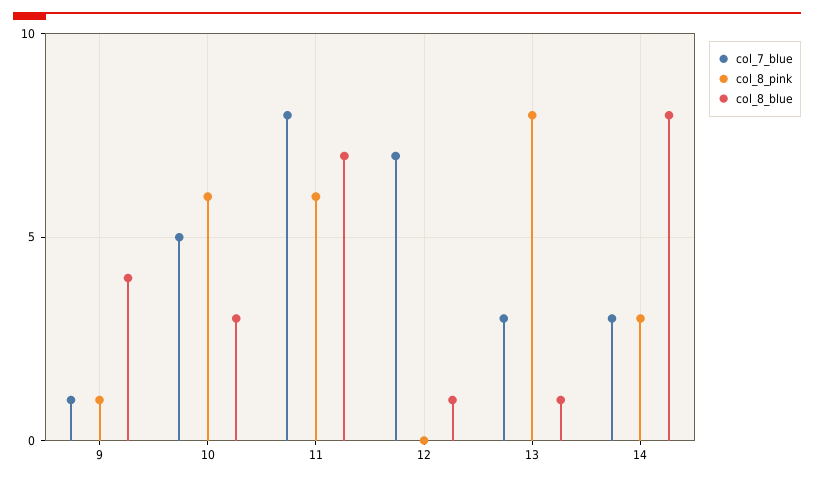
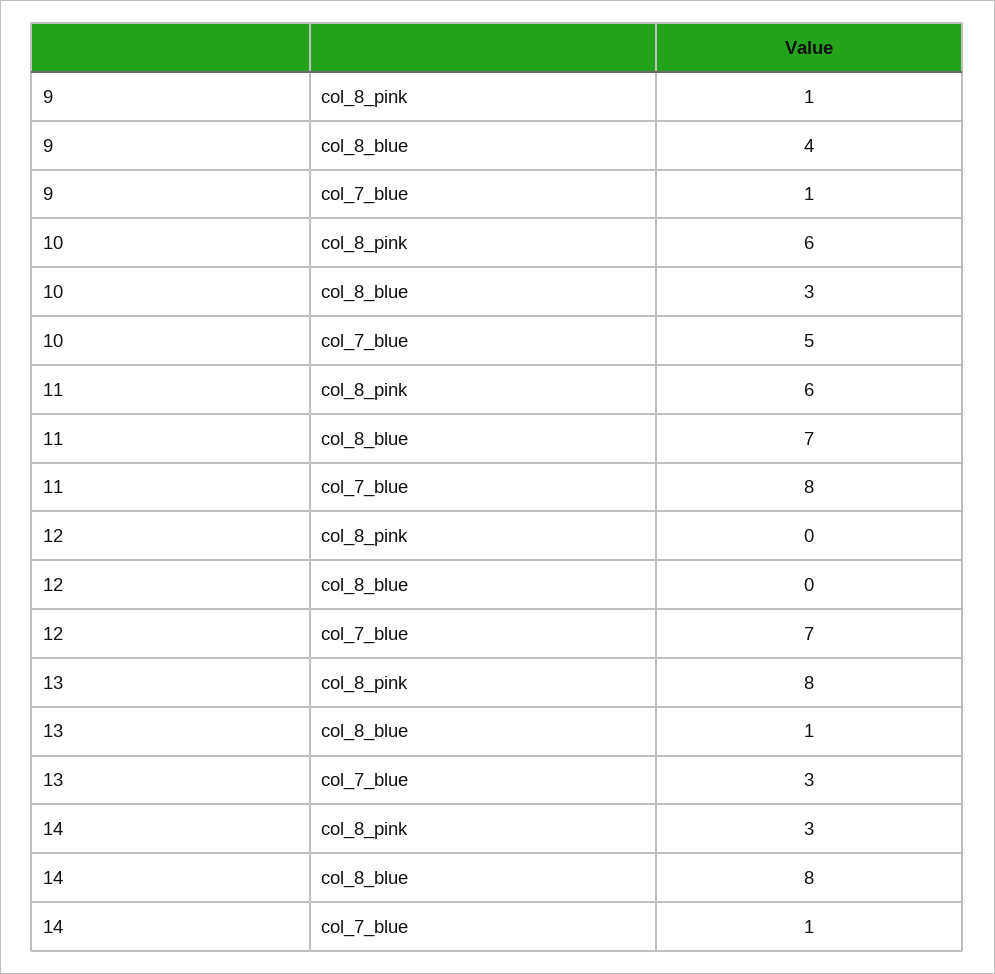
  {
    "col_7_blue": {
      "9": 1,
      "10": 5,
      "11": 8,
      "12": 7,
      "13": 3,
-     "14": 3
+     "14": 1
    },
    "col_8_pink": {
      "9": 1,
      "10": 6,
      "11": 6,
      "12": 0,
      "13": 8,
      "14": 3
    },
    "col_8_blue": {
      "9": 4,
      "10": 3,
      "11": 7,
-     "12": 1,
+     "12": 0,
      "13": 1,
      "14": 8
    }
  }

